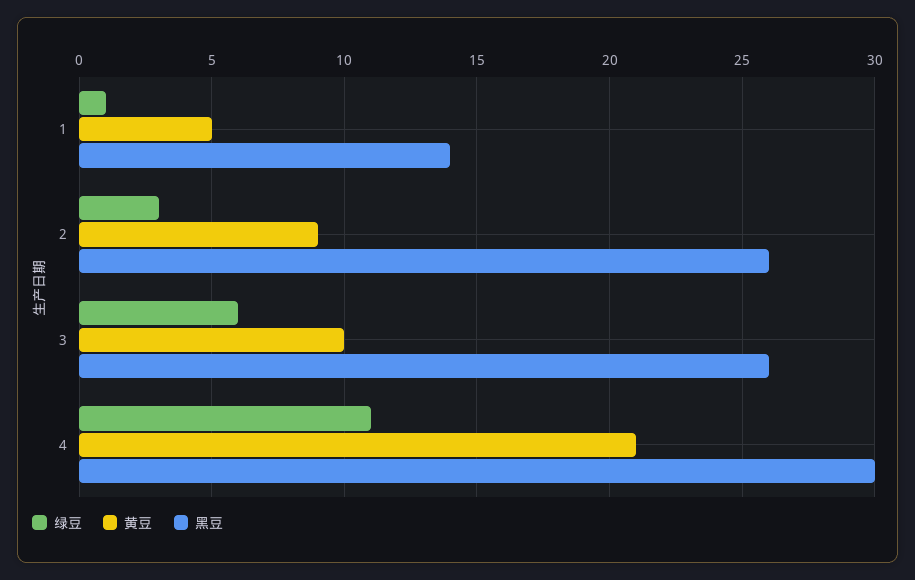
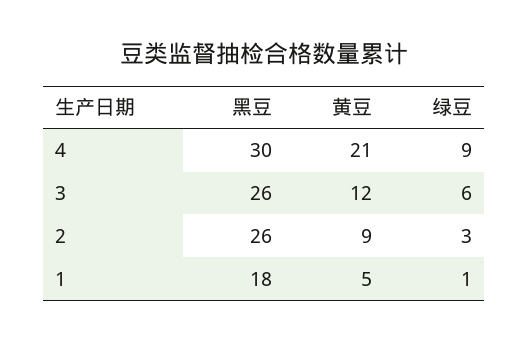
  {
    "绿豆": {
      "1": 1,
      "2": 3,
      "3": 6,
-     "4": 11
+     "4": 9
    },
    "黄豆": {
      "1": 5,
      "2": 9,
-     "3": 10,
+     "3": 12,
      "4": 21
    },
    "黑豆": {
-     "1": 14,
+     "1": 18,
      "2": 26,
      "3": 26,
      "4": 30
    }
  }

